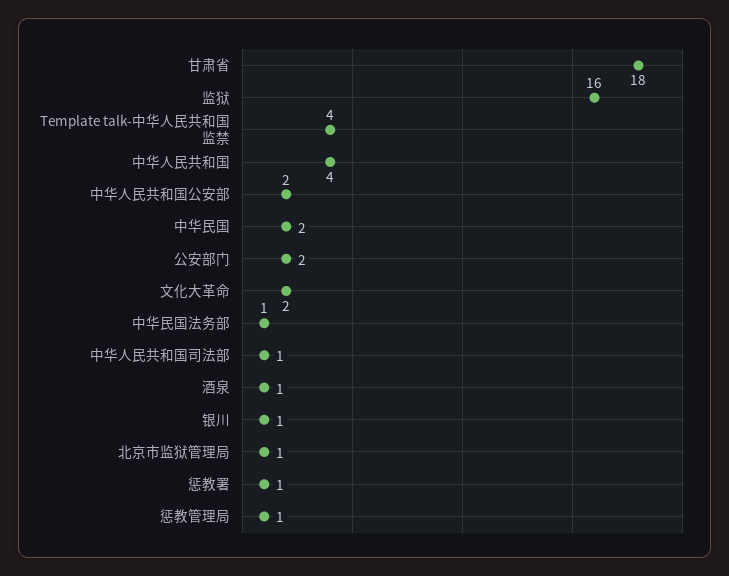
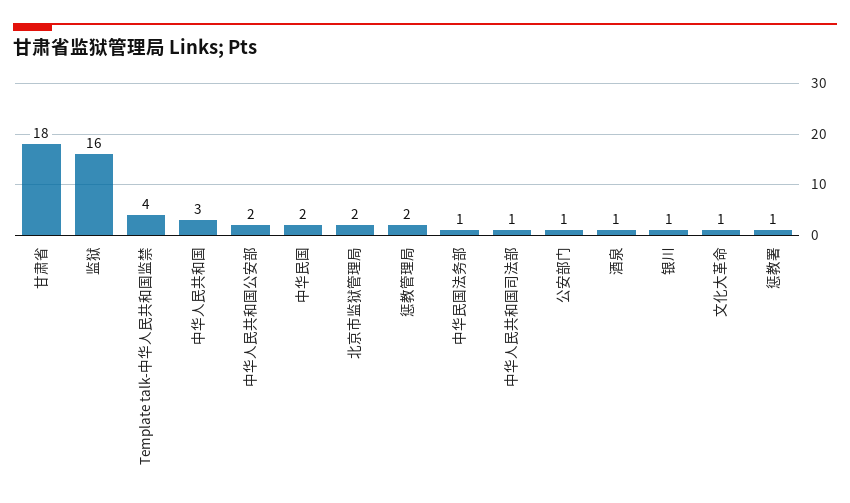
  {
    "甘肃省": 18,
    "监狱": 16,
    "Template talk-中华人民共和国监禁": 4,
-   "中华人民共和国": 4,
+   "中华人民共和国": 3,
    "中华人民共和国公安部": 2,
    "中华民国": 2,
-   "公安部门": 2,
+   "公安部门": 1,
-   "文化大革命": 2,
+   "文化大革命": 1,
    "中华民国法务部": 1,
    "中华人民共和国司法部": 1,
    "酒泉": 1,
    "银川": 1,
-   "北京市监狱管理局": 1,
+   "北京市监狱管理局": 2,
    "惩教署": 1,
-   "惩教管理局": 1
+   "惩教管理局": 2
  }

